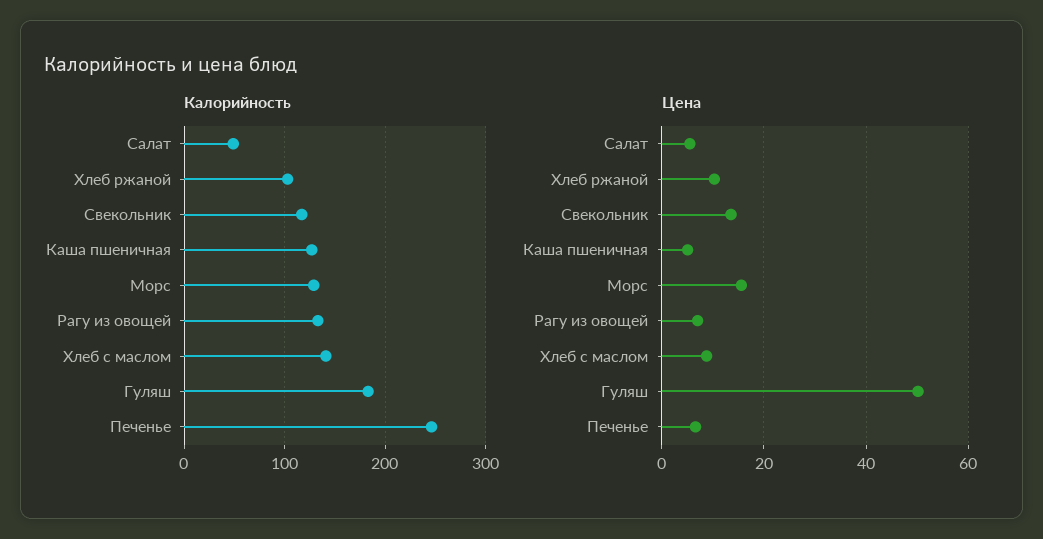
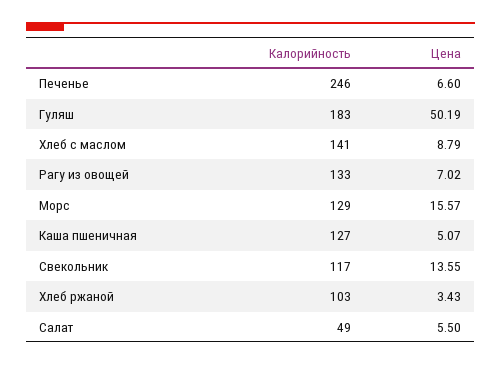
  {
    "Калорийность": {
      "Салат": 49,
      "Хлеб ржаной": 103,
      "Свекольник": 117,
      "Каша пшеничная": 127,
      "Морс": 129,
      "Рагу из овощей": 133,
      "Хлеб с маслом": 141,
      "Гуляш": 183,
      "Печенье": 246
    },
    "Цена": {
      "Салат": 5.5,
-     "Хлеб ржаной": 10,
+     "Хлеб ржаной": 3.43,
      "Свекольник": 13.55,
      "Каша пшеничная": 5.07,
      "Морс": 15.57,
      "Рагу из овощей": 7.02,
      "Хлеб с маслом": 8.79,
      "Гуляш": 50.19,
      "Печенье": 6.6
    }
  }

